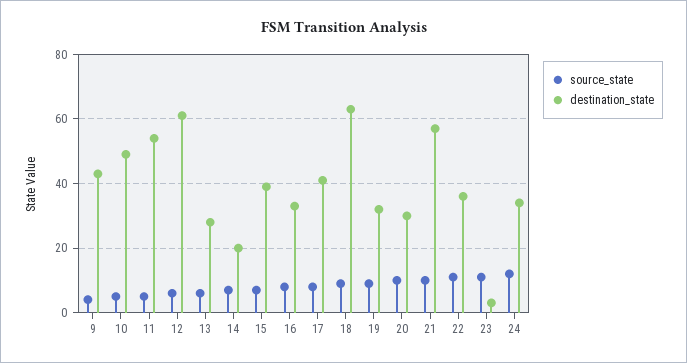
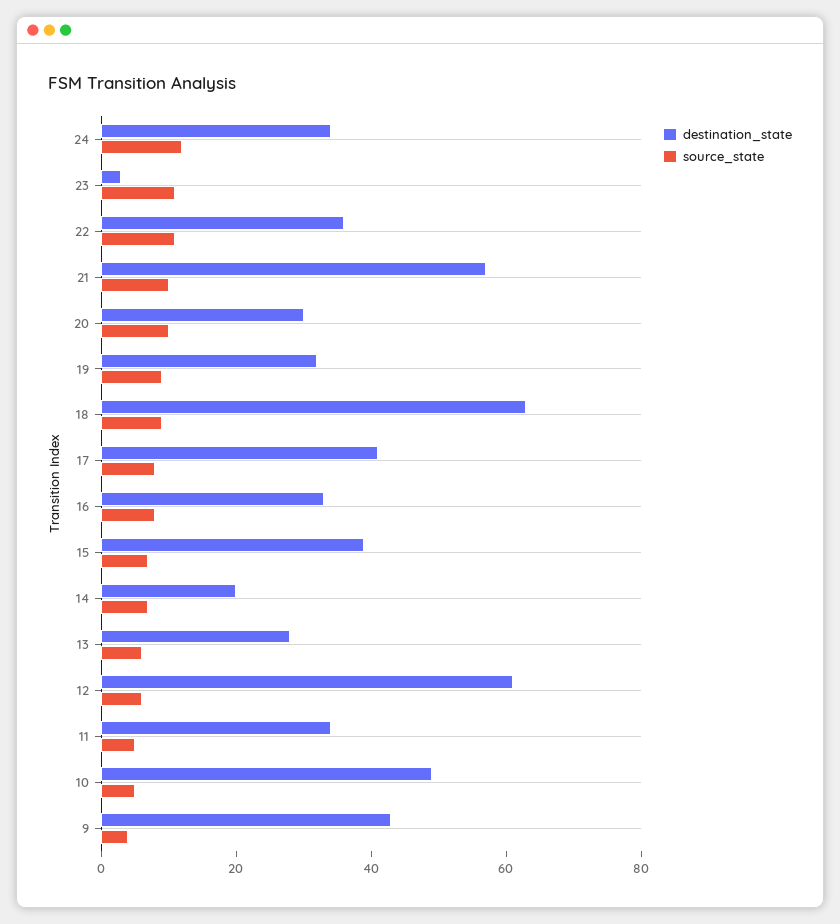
  {
    "source_state": {
      "9": 5,
      "10": 5,
      "11": 5,
      "12": 5,
      "13": 5,
      "14": 5,
      "15": 5,
      "16": 10,
      "17": 10,
      "18": 10,
      "19": 10,
      "20": 10,
      "21": 10,
      "22": 10,
      "23": 10,
      "24": 10
    },
    "destination_state": {
      "9": 45,
      "10": 50,
-     "11": 55,
+     "11": 35,
      "12": 60,
      "13": 30,
      "14": 20,
      "15": 40,
      "16": 35,
      "17": 40,
      "18": 65,
      "19": 30,
      "20": 30,
      "21": 55,
      "22": 35,
      "23": 5,
      "24": 35
    }
  }

